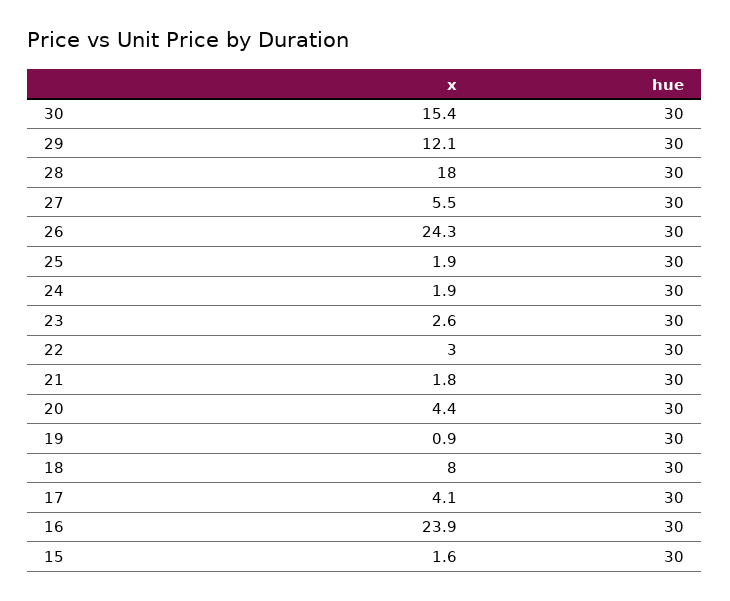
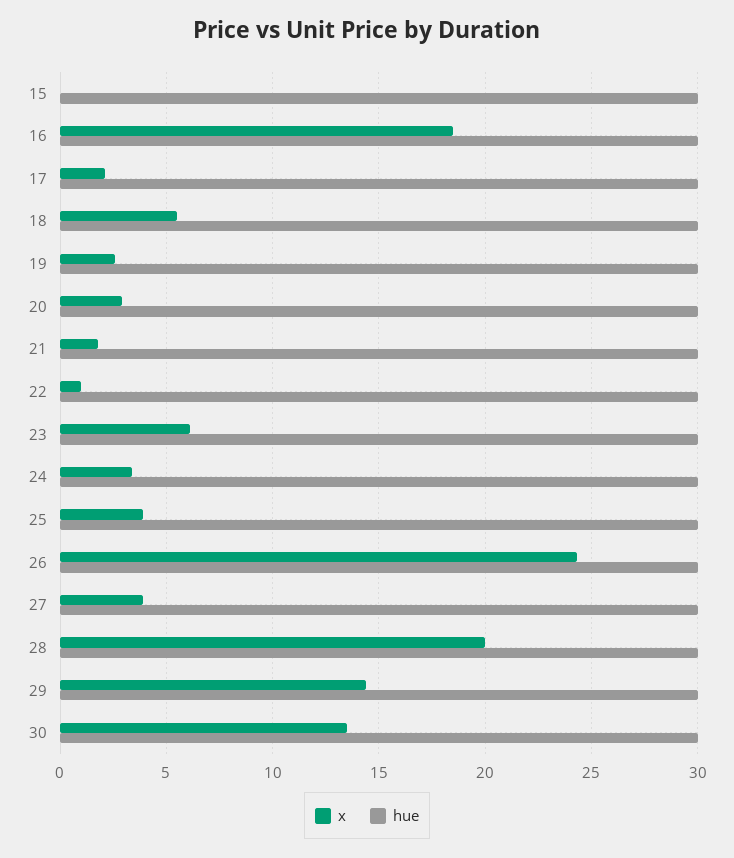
  {
    "x": {
-     "30": 15.4,
+     "30": 13.5,
-     "29": 12.1,
+     "29": 14.5,
-     "28": 18,
+     "28": 20,
-     "27": 5.5,
+     "27": 4,
      "26": 24.3,
-     "25": 1.9,
+     "25": 4,
-     "24": 1.9,
+     "24": 3.5,
-     "23": 2.6,
+     "23": 6,
-     "22": 3,
+     "22": 1,
      "21": 1.8,
-     "20": 4.4,
+     "20": 3,
-     "19": 0.9,
+     "19": 2.5,
-     "18": 8,
+     "18": 5.5,
-     "17": 4.1,
+     "17": 2,
-     "16": 23.9,
+     "16": 18.5,
-     "15": 1.6
+     "15": 0
    },
    "hue": {
      "30": 30,
      "29": 30,
      "28": 30,
      "27": 30,
      "26": 30,
      "25": 30,
      "24": 30,
      "23": 30,
      "22": 30,
      "21": 30,
      "20": 30,
      "19": 30,
      "18": 30,
      "17": 30,
      "16": 30,
      "15": 30
    }
  }

